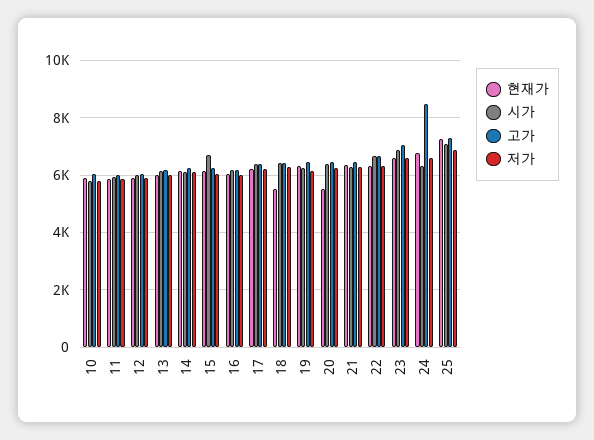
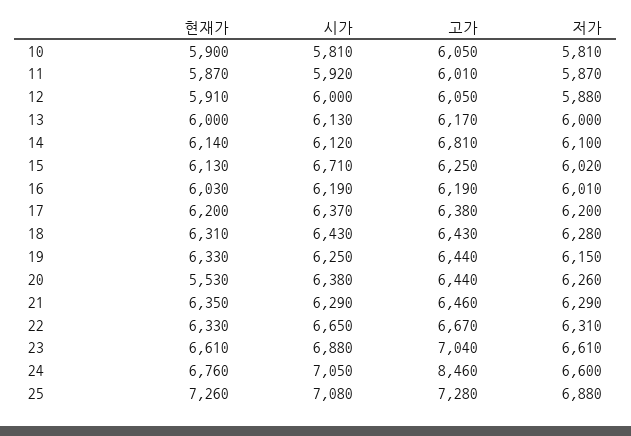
  {
    "현재가": {
      "10": 5900,
      "11": 5870,
      "12": 5910,
      "13": 6000,
      "14": 6140,
      "15": 6130,
      "16": 6030,
      "17": 6200,
-     "18": 5500,
+     "18": 6310,
      "19": 6330,
      "20": 5530,
      "21": 6350,
      "22": 6330,
      "23": 6610,
      "24": 6760,
      "25": 7260
    },
    "시가": {
      "10": 5810,
      "11": 5920,
      "12": 6000,
      "13": 6130,
      "14": 6120,
      "15": 6710,
      "16": 6190,
      "17": 6370,
      "18": 6430,
      "19": 6250,
      "20": 6380,
      "21": 6290,
      "22": 6650,
      "23": 6880,
-     "24": 6250,
+     "24": 7050,
      "25": 7080
    },
    "고가": {
      "10": 6050,
      "11": 6010,
      "12": 6050,
      "13": 6170,
-     "14": 6250,
+     "14": 6810,
      "15": 6250,
      "16": 6190,
      "17": 6380,
      "18": 6430,
      "19": 6440,
      "20": 6440,
      "21": 6460,
      "22": 6670,
      "23": 7040,
      "24": 8460,
      "25": 7280
    },
    "저가": {
      "10": 5810,
      "11": 5870,
      "12": 5880,
      "13": 6000,
      "14": 6100,
      "15": 6020,
      "16": 6010,
      "17": 6200,
      "18": 6280,
      "19": 6150,
      "20": 6260,
      "21": 6290,
      "22": 6310,
      "23": 6610,
      "24": 6600,
      "25": 6880
    }
  }

